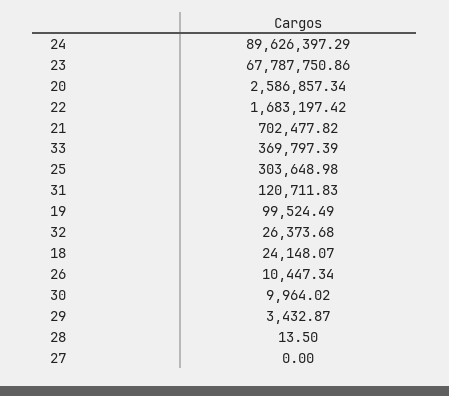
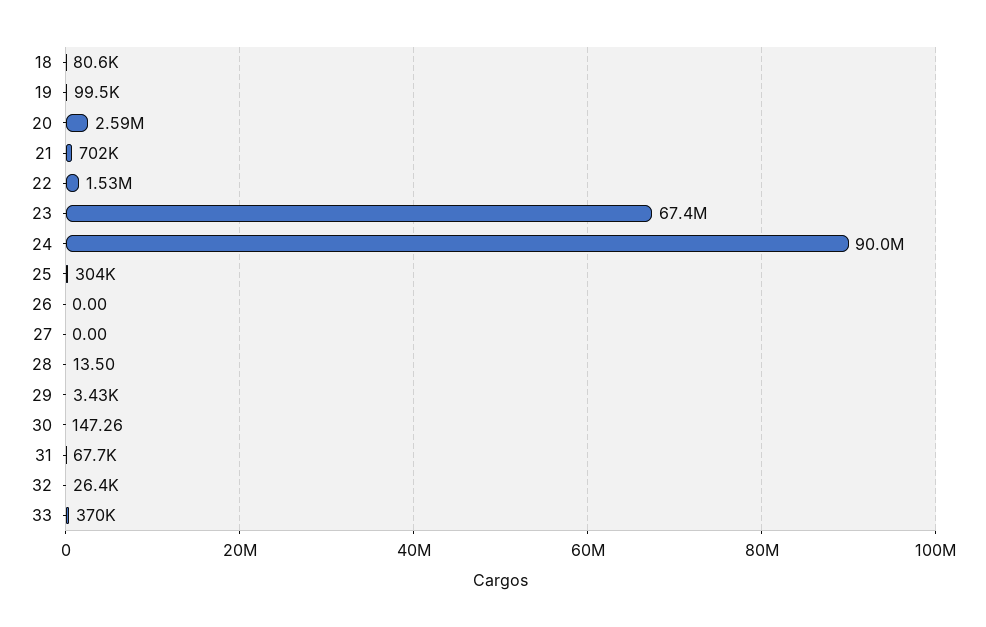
  {
-   "24": 89626397.29,
+   "24": 90000000,
-   "23": 67787750.86,
+   "23": 67400000,
    "20": 2586857.34,
-   "22": 1683197.42,
+   "22": 1530000,
    "21": 702477.82,
    "33": 369797.39,
    "25": 303648.98,
-   "31": 120711.83,
+   "31": 67700,
    "19": 99524.49,
    "32": 26373.68,
-   "18": 24148.07,
+   "18": 80600,
-   "26": 10447.34,
+   "26": 0,
-   "30": 9964.02,
+   "30": 147.26,
    "29": 3432.87,
    "28": 13.5,
    "27": 0
  }

